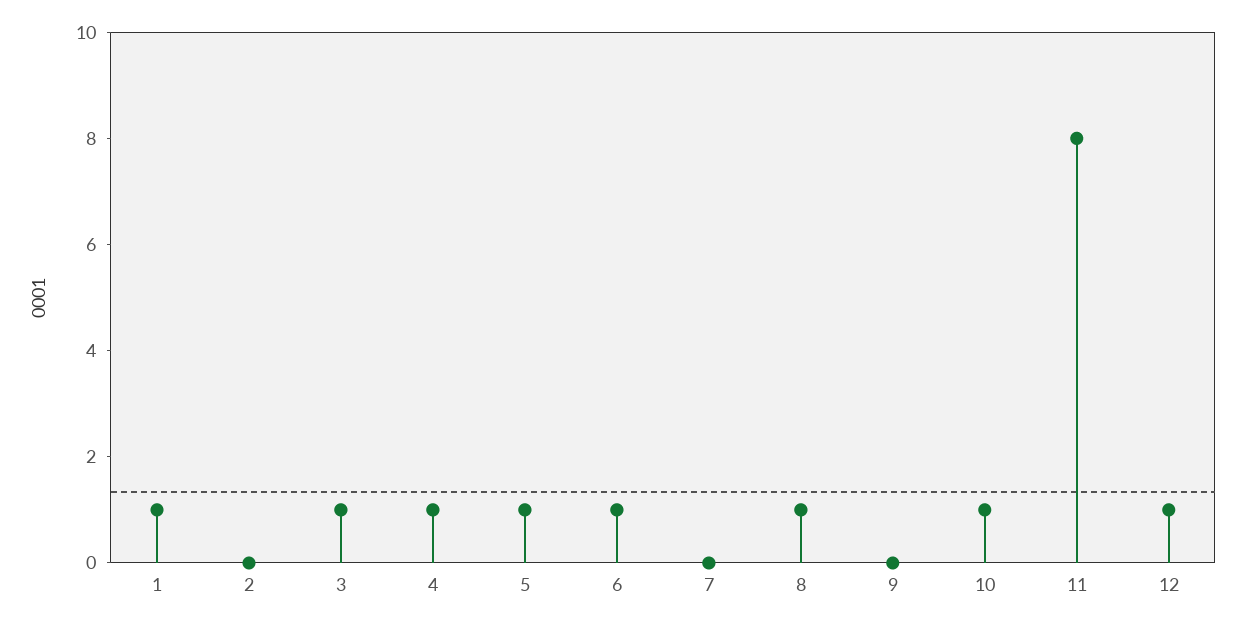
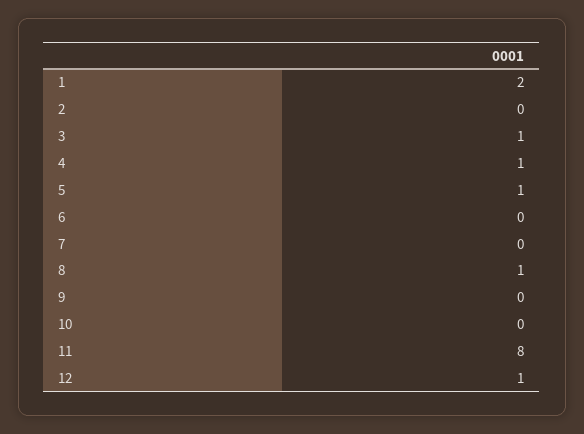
  {
-   "1": 1,
+   "1": 2,
    "2": 0,
    "3": 1,
    "4": 1,
    "5": 1,
-   "6": 1,
+   "6": 0,
    "7": 0,
    "8": 1,
    "9": 0,
-   "10": 1,
+   "10": 0,
    "11": 8,
    "12": 1
  }

